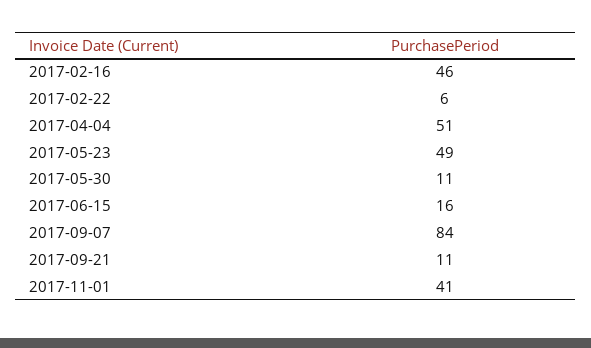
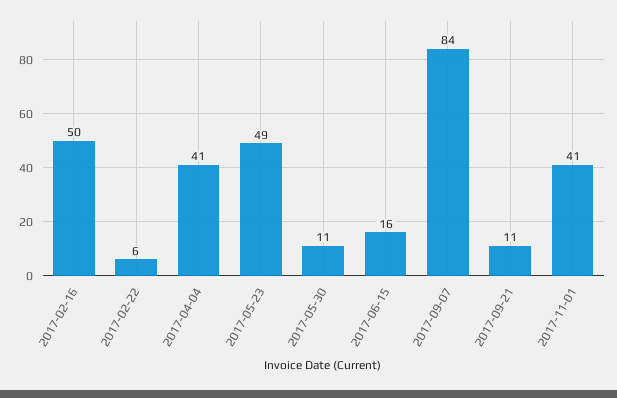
  {
-   "2017-02-16": 46,
+   "2017-02-16": 50,
    "2017-02-22": 6,
-   "2017-04-04": 51,
+   "2017-04-04": 41,
    "2017-05-23": 49,
    "2017-05-30": 11,
    "2017-06-15": 16,
    "2017-09-07": 84,
    "2017-09-21": 11,
    "2017-11-01": 41
  }

